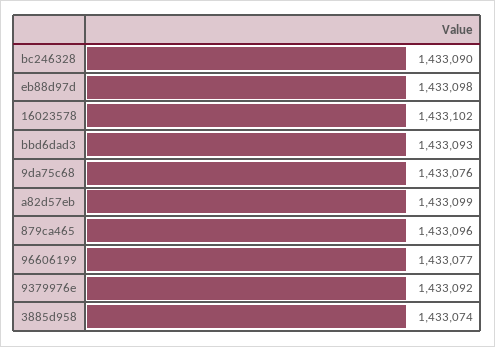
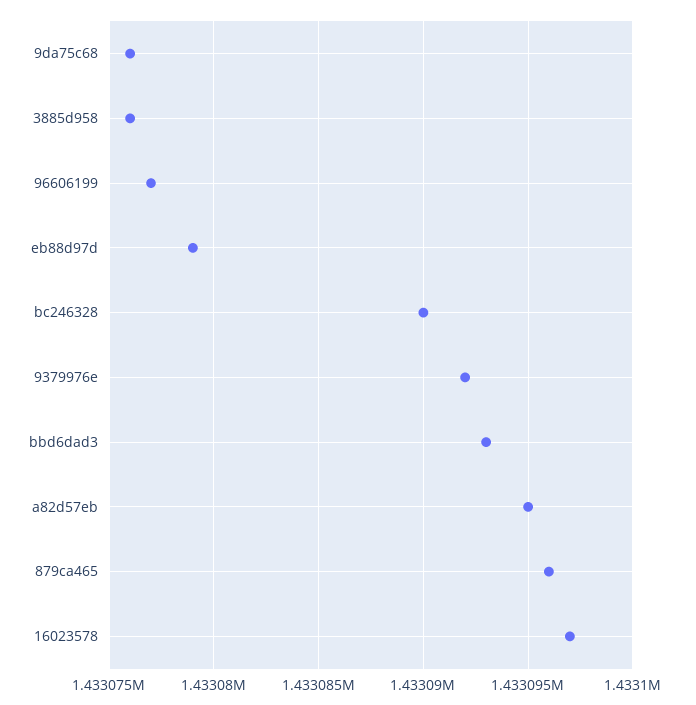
  {
    "bc246328": 1433090,
-   "eb88d97d": 1433098,
+   "eb88d97d": 1433079,
-   "16023578": 1433102,
+   "16023578": 1433097,
    "bbd6dad3": 1433093,
    "9da75c68": 1433076,
-   "a82d57eb": 1433099,
+   "a82d57eb": 1433095,
    "879ca465": 1433096,
    "96606199": 1433077,
    "9379976e": 1433092,
-   "3885d958": 1433074
+   "3885d958": 1433076
  }

